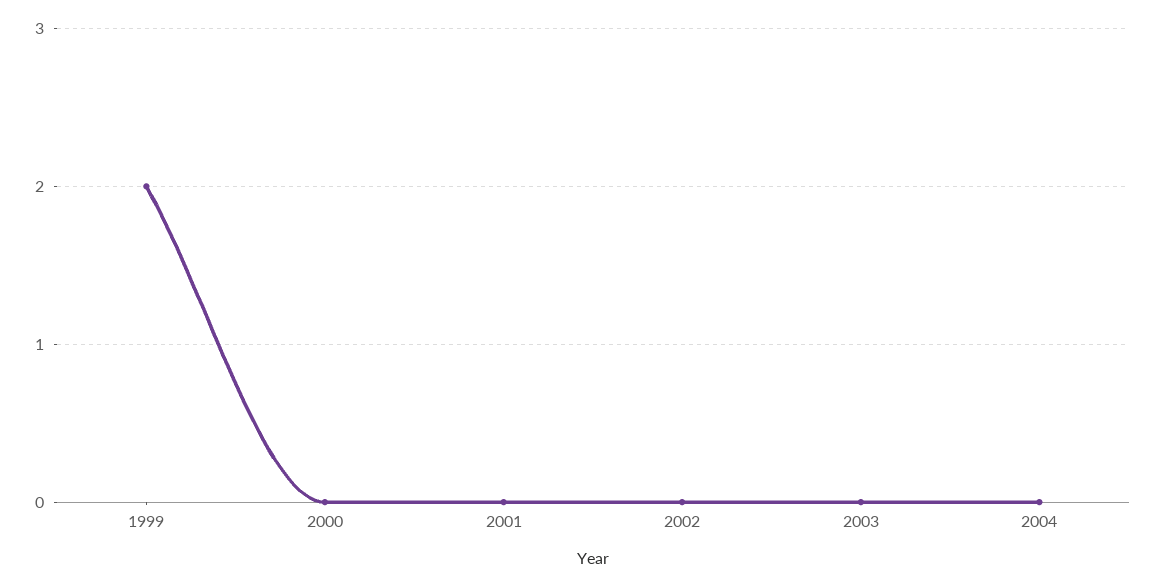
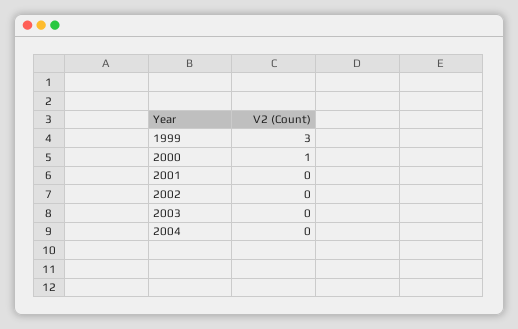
  {
-   "1999": 2,
+   "1999": 3,
-   "2000": 0,
+   "2000": 1,
    "2001": 0,
    "2002": 0,
    "2003": 0,
    "2004": 0
  }

